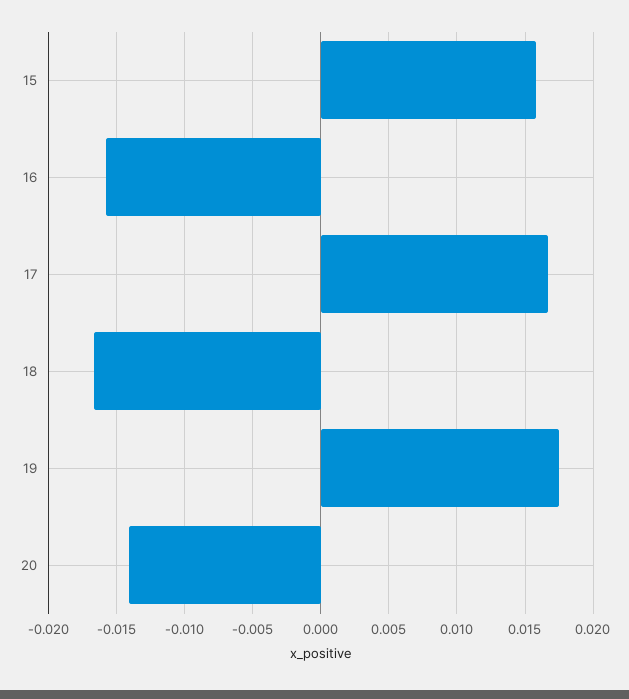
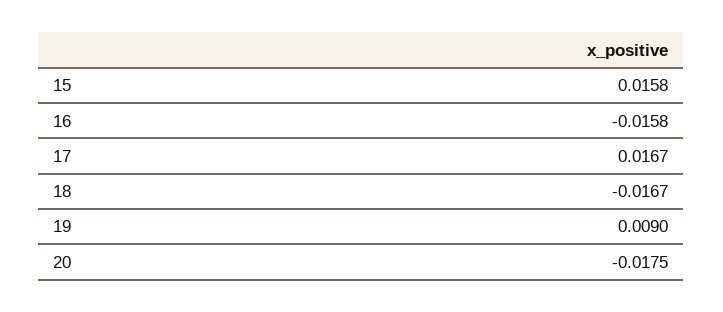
  {
    "15": 0.0158,
    "16": -0.0158,
    "17": 0.0167,
    "18": -0.0167,
-   "19": 0.0175,
+   "19": 0.009,
-   "20": -0.014
+   "20": -0.0175
  }

